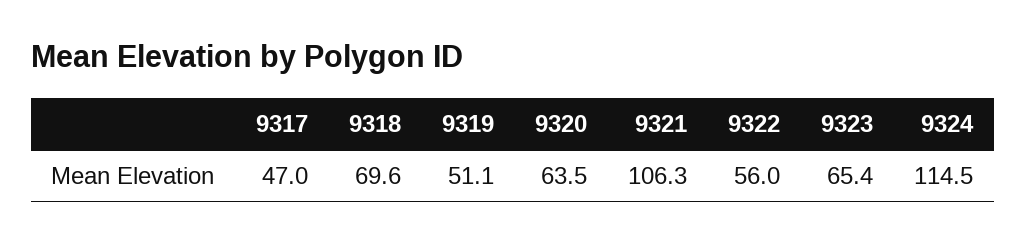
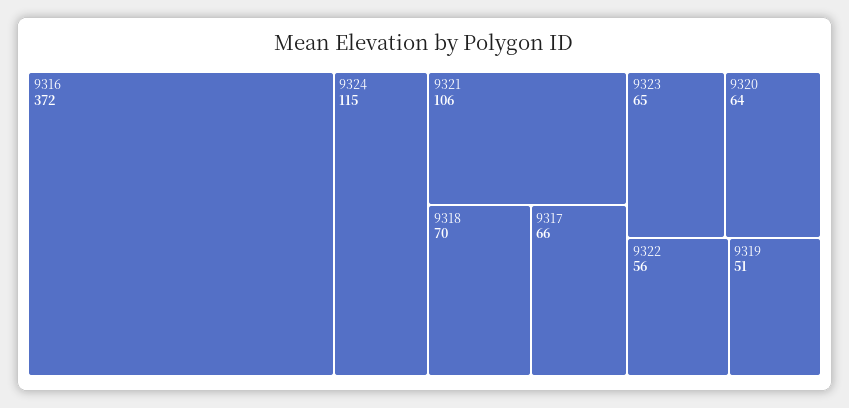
  {
-   "9317": 47,
+   "9317": 66,
    "9318": 69.6,
    "9319": 51.1,
    "9320": 63.5,
    "9321": 106.3,
    "9322": 56,
    "9323": 65.4,
-   "9324": 114.5
+   "9324": 114.5,
+   "9316": 372
  }

